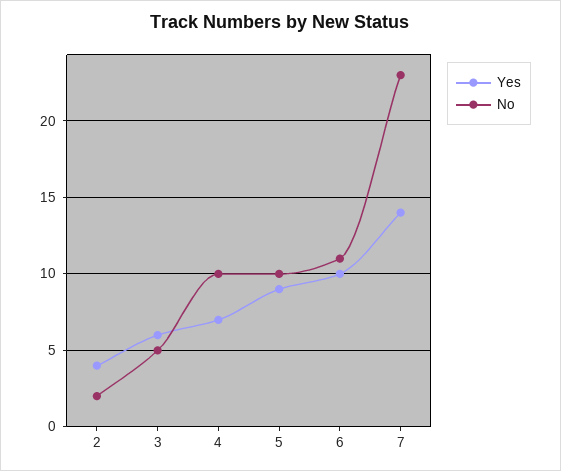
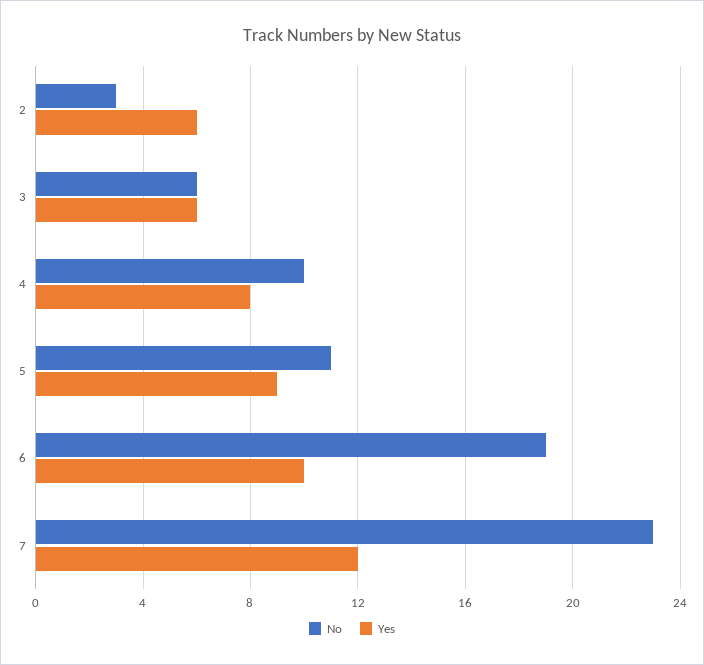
  {
    "Yes": {
-     "2": 4,
+     "2": 6,
      "3": 6,
-     "4": 7,
+     "4": 8,
      "5": 9,
      "6": 10,
-     "7": 14
+     "7": 12
    },
    "No": {
-     "2": 2,
+     "2": 3,
-     "3": 5,
+     "3": 6,
      "4": 10,
-     "5": 10,
+     "5": 11,
-     "6": 11,
+     "6": 19,
      "7": 23
    }
  }

